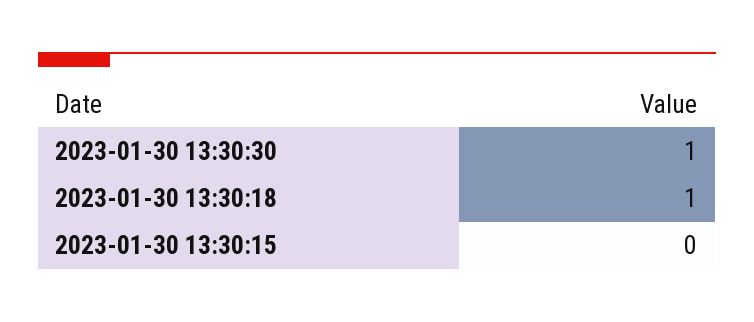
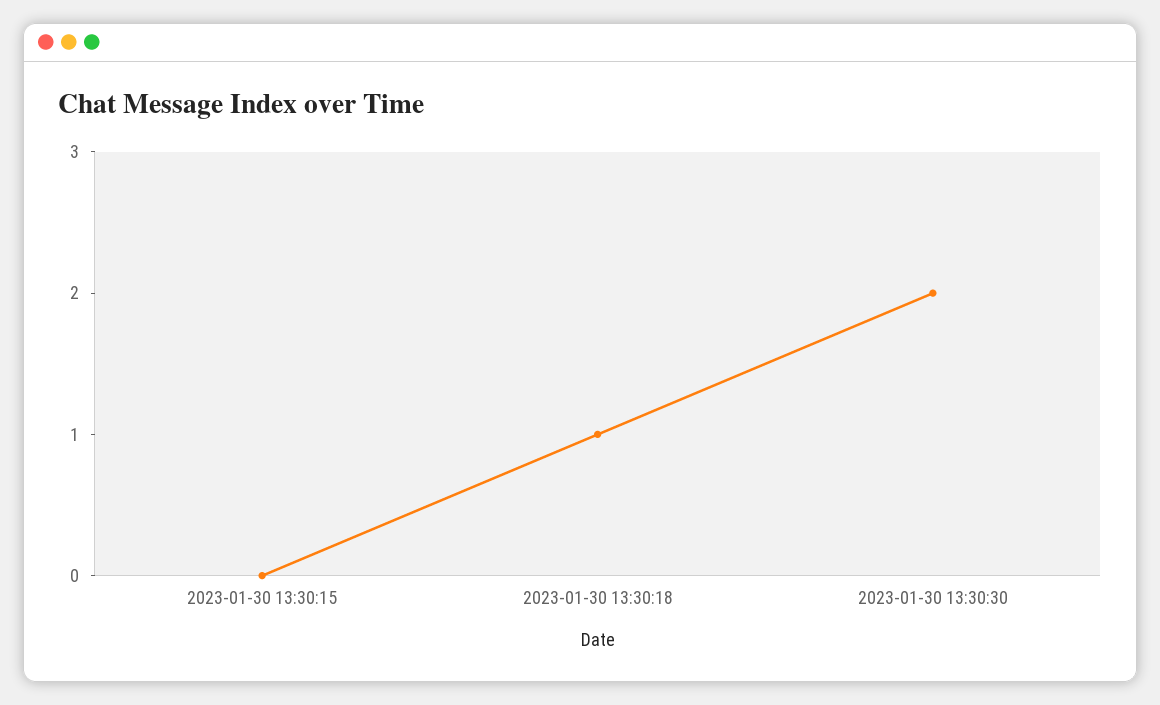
  {
-   "2023-01-30 13:30:30": 1,
+   "2023-01-30 13:30:30": 2,
    "2023-01-30 13:30:18": 1,
    "2023-01-30 13:30:15": 0
  }

